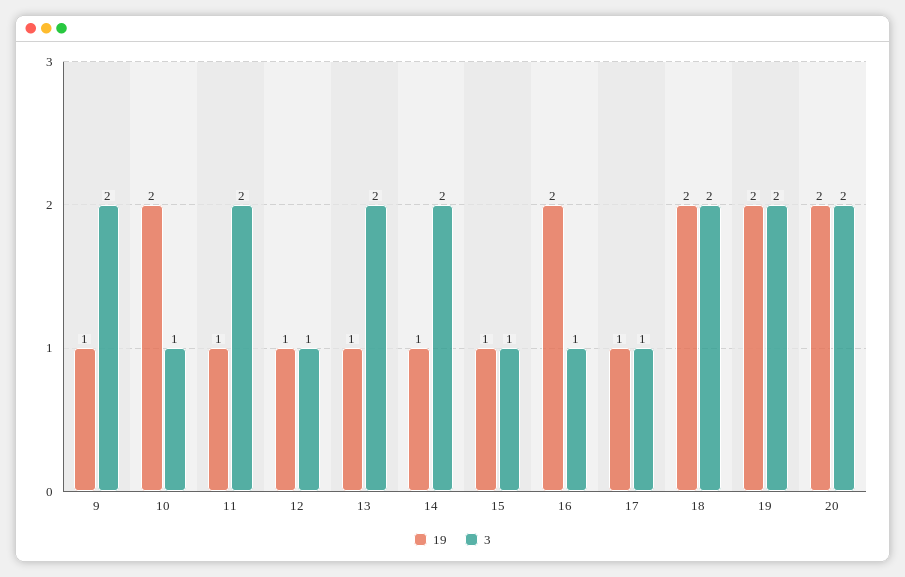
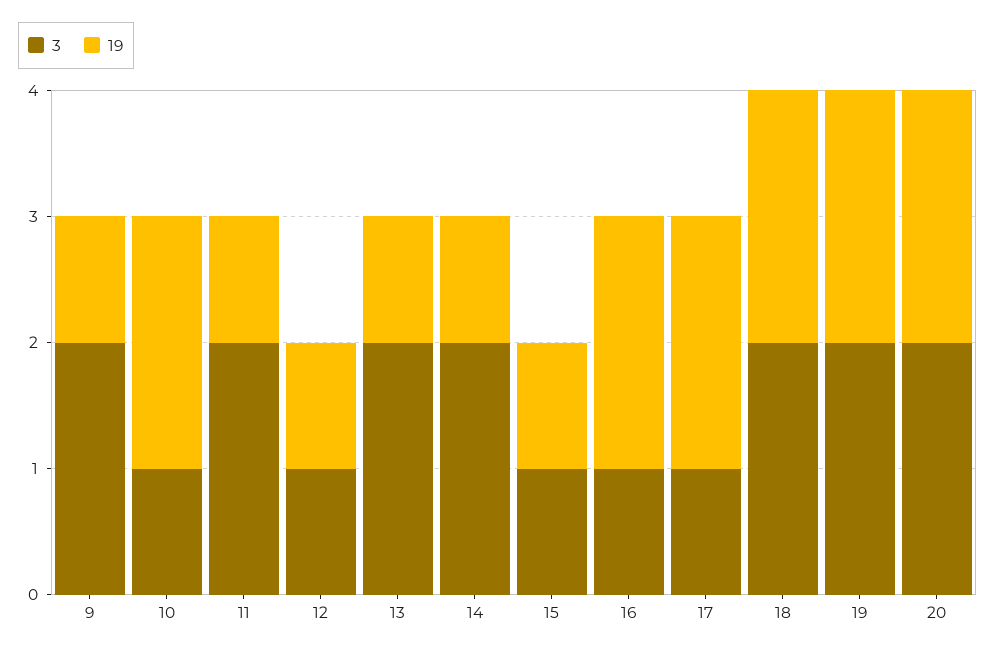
  {
    "19": {
      "9": 1,
      "10": 2,
      "11": 1,
      "12": 1,
      "13": 1,
      "14": 1,
      "15": 1,
      "16": 2,
-     "17": 1,
+     "17": 2,
      "18": 2,
      "19": 2,
      "20": 2
    },
    "3": {
      "9": 2,
      "10": 1,
      "11": 2,
      "12": 1,
      "13": 2,
      "14": 2,
      "15": 1,
      "16": 1,
      "17": 1,
      "18": 2,
      "19": 2,
      "20": 2
    }
  }

